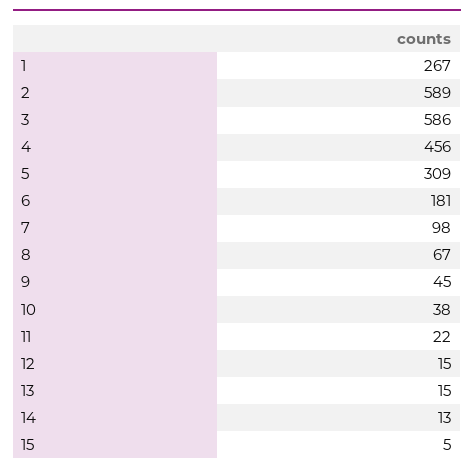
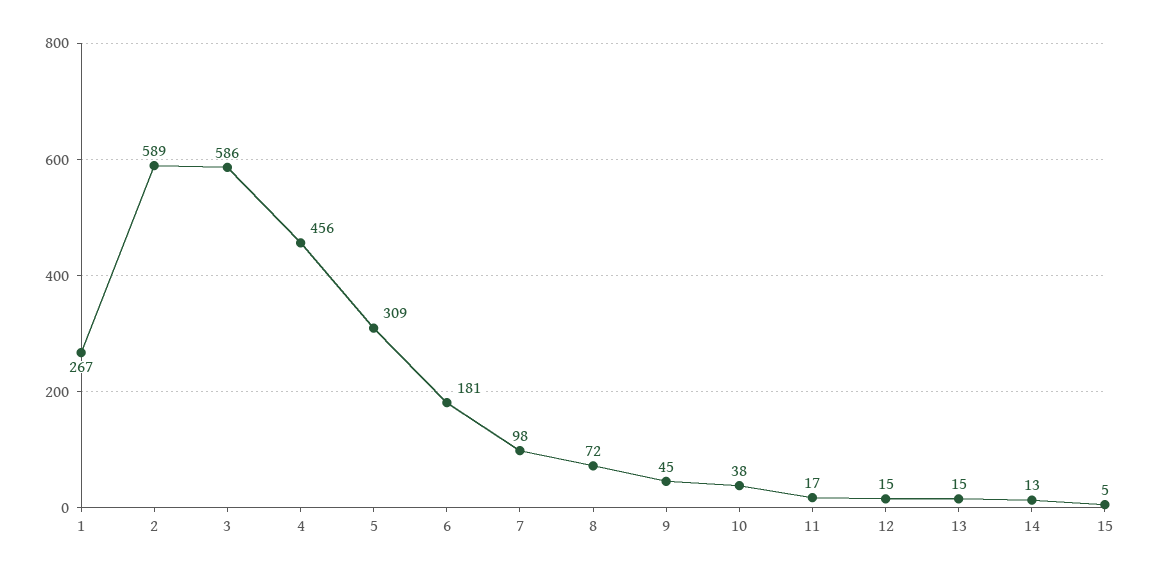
  {
    "1": 267,
    "2": 589,
    "3": 586,
    "4": 456,
    "5": 309,
    "6": 181,
    "7": 98,
-   "8": 67,
+   "8": 72,
    "9": 45,
    "10": 38,
-   "11": 22,
+   "11": 17,
    "12": 15,
    "13": 15,
    "14": 13,
    "15": 5
  }

